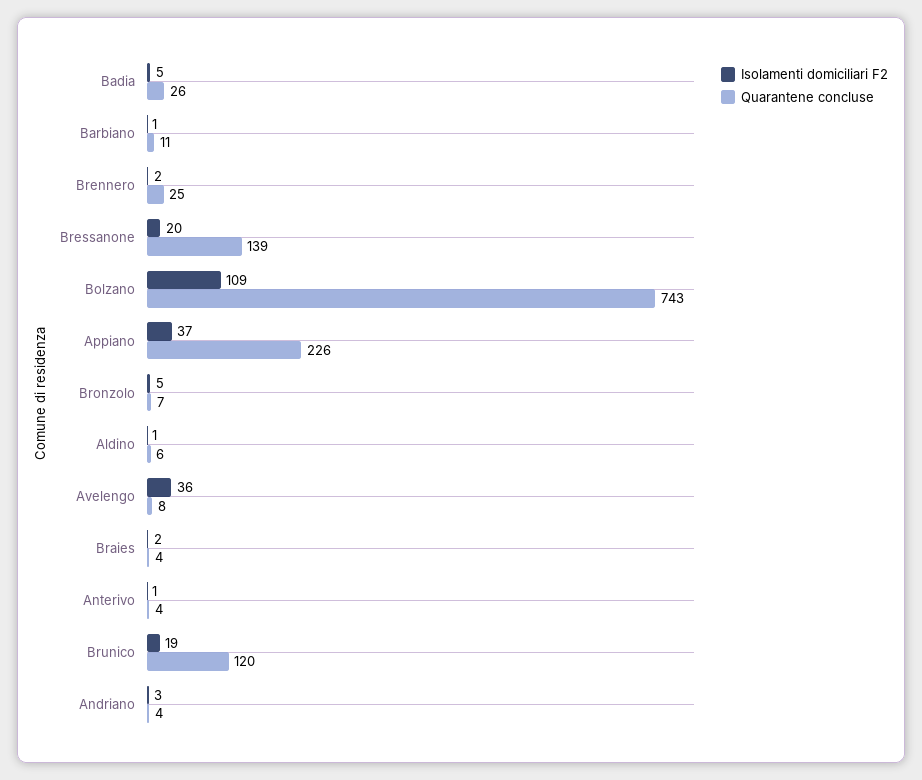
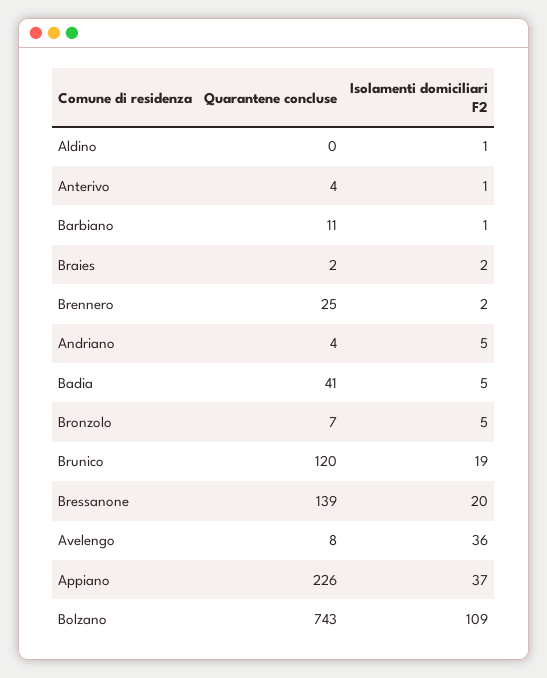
  {
    "Isolamenti domiciliari F2": {
      "Badia": 5,
      "Barbiano": 1,
      "Brennero": 2,
      "Bressanone": 20,
      "Bolzano": 109,
      "Appiano": 37,
      "Bronzolo": 5,
      "Aldino": 1,
      "Avelengo": 36,
      "Braies": 2,
      "Anterivo": 1,
      "Brunico": 19,
-     "Andriano": 3
+     "Andriano": 5
    },
    "Quarantene concluse": {
-     "Badia": 26,
+     "Badia": 41,
      "Barbiano": 11,
      "Brennero": 25,
      "Bressanone": 139,
      "Bolzano": 743,
      "Appiano": 226,
      "Bronzolo": 7,
-     "Aldino": 6,
+     "Aldino": 0,
      "Avelengo": 8,
-     "Braies": 4,
+     "Braies": 2,
      "Anterivo": 4,
      "Brunico": 120,
      "Andriano": 4
    }
  }

